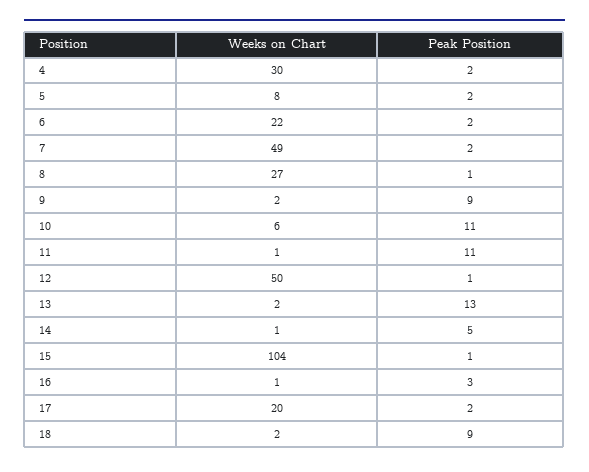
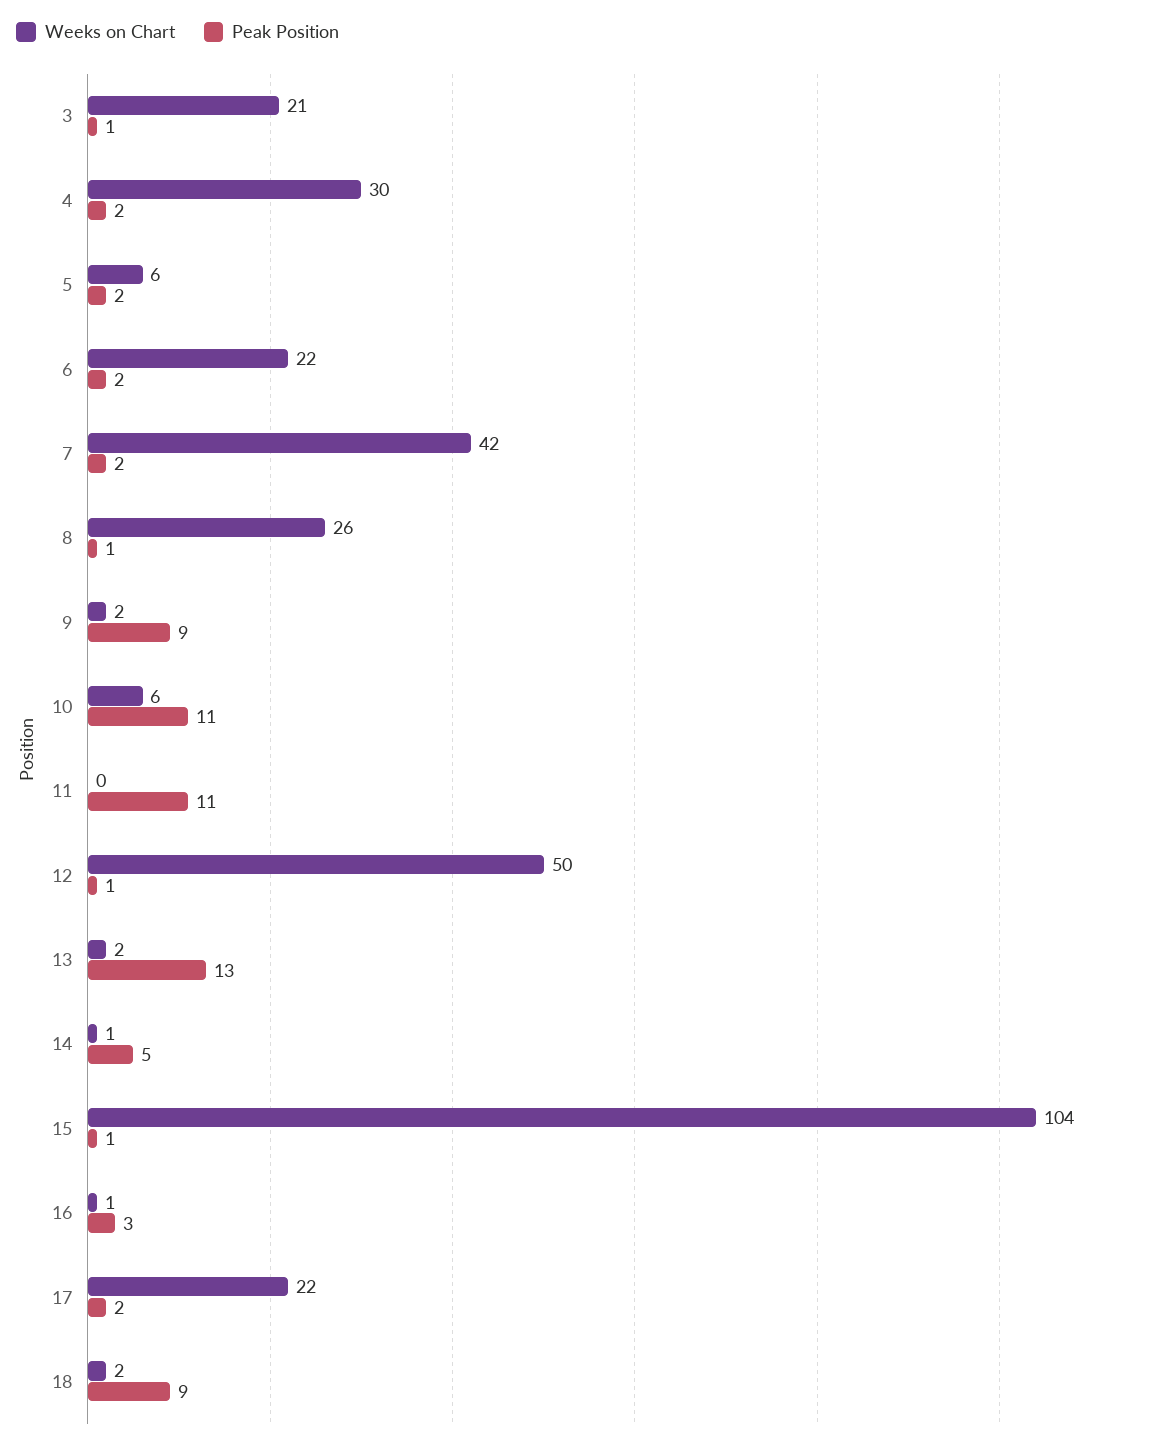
  {
    "Weeks on Chart": {
      "4": 30,
-     "5": 8,
+     "5": 6,
      "6": 22,
-     "7": 49,
+     "7": 42,
-     "8": 27,
+     "8": 26,
      "9": 2,
      "10": 6,
-     "11": 1,
+     "11": 0,
      "12": 50,
      "13": 2,
      "14": 1,
      "15": 104,
      "16": 1,
-     "17": 20,
+     "17": 22,
-     "18": 2
+     "18": 2,
+     "3": 21
    },
    "Peak Position": {
      "4": 2,
      "5": 2,
      "6": 2,
      "7": 2,
      "8": 1,
      "9": 9,
      "10": 11,
      "11": 11,
      "12": 1,
      "13": 13,
      "14": 5,
      "15": 1,
      "16": 3,
      "17": 2,
-     "18": 9
+     "18": 9,
+     "3": 1
    }
  }

